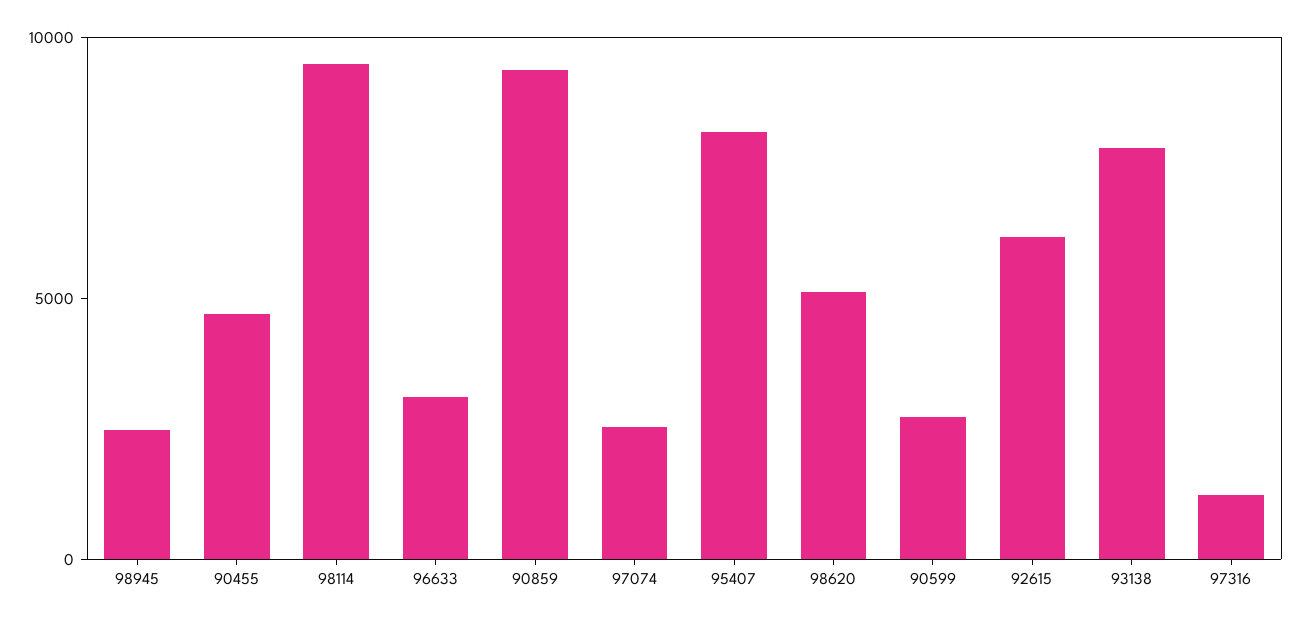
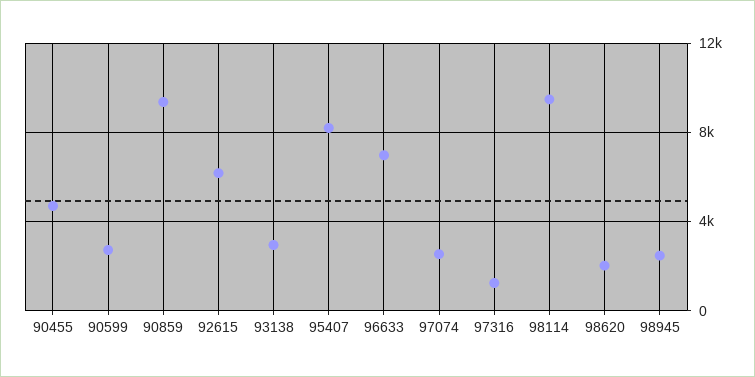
  {
    "98945": 2500,
    "90455": 4500,
    "98114": 9500,
-   "96633": 3000,
+   "96633": 7000,
    "90859": 9500,
    "97074": 2500,
    "95407": 8000,
-   "98620": 5000,
+   "98620": 2000,
    "90599": 2500,
    "92615": 6000,
-   "93138": 8000,
+   "93138": 3000,
    "97316": 1000
  }

